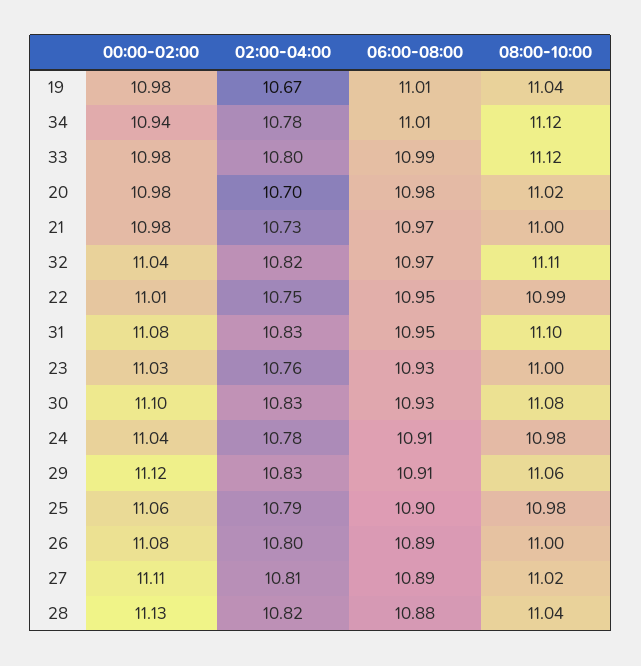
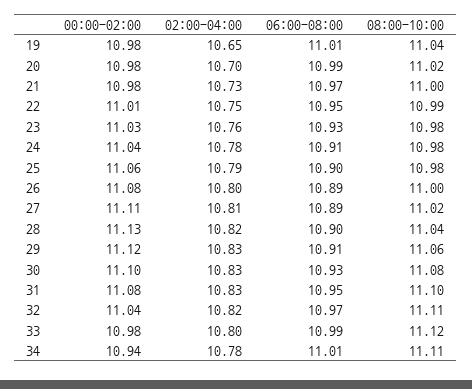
  {
    "00:00-02:00": {
      "19": 10.98,
      "34": 10.94,
      "33": 10.98,
      "20": 10.98,
      "21": 10.98,
      "32": 11.04,
      "22": 11.01,
      "31": 11.08,
      "23": 11.03,
      "30": 11.1,
      "24": 11.04,
      "29": 11.12,
      "25": 11.06,
      "26": 11.08,
      "27": 11.11,
      "28": 11.13
    },
    "02:00-04:00": {
-     "19": 10.67,
+     "19": 10.65,
      "34": 10.78,
      "33": 10.8,
      "20": 10.7,
      "21": 10.73,
      "32": 10.82,
      "22": 10.75,
      "31": 10.83,
      "23": 10.76,
      "30": 10.83,
      "24": 10.78,
      "29": 10.83,
      "25": 10.79,
      "26": 10.8,
      "27": 10.81,
      "28": 10.82
    },
    "06:00-08:00": {
      "19": 11.01,
      "34": 11.01,
      "33": 10.99,
-     "20": 10.98,
+     "20": 10.99,
      "21": 10.97,
      "32": 10.97,
      "22": 10.95,
      "31": 10.95,
      "23": 10.93,
      "30": 10.93,
      "24": 10.91,
      "29": 10.91,
      "25": 10.9,
      "26": 10.89,
      "27": 10.89,
-     "28": 10.88
+     "28": 10.9
    },
    "08:00-10:00": {
      "19": 11.04,
-     "34": 11.12,
+     "34": 11.11,
      "33": 11.12,
      "20": 11.02,
      "21": 11,
      "32": 11.11,
      "22": 10.99,
      "31": 11.1,
-     "23": 11,
+     "23": 10.98,
      "30": 11.08,
      "24": 10.98,
      "29": 11.06,
      "25": 10.98,
      "26": 11,
      "27": 11.02,
      "28": 11.04
    }
  }

